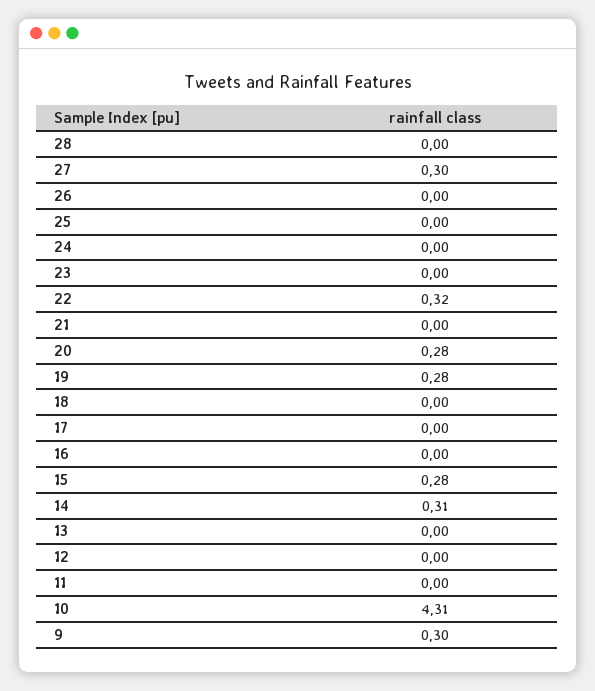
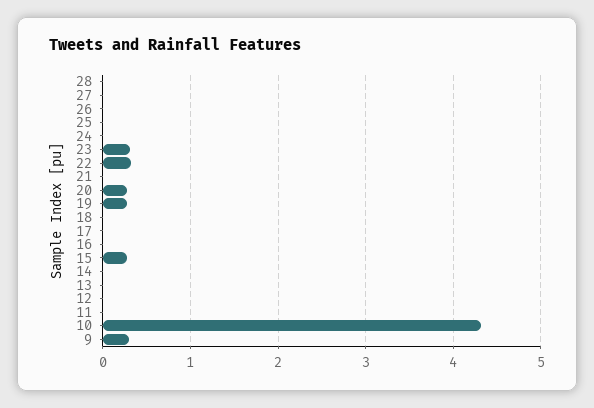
  {
    "28": 0,
-   "27": 0.3,
+   "27": 0,
    "26": 0,
    "25": 0,
    "24": 0,
-   "23": 0,
+   "23": 0.3,
    "22": 0.32,
    "21": 0,
    "20": 0.28,
    "19": 0.28,
    "18": 0,
    "17": 0,
    "16": 0,
    "15": 0.28,
-   "14": 0.31,
+   "14": 0,
    "13": 0,
    "12": 0,
    "11": 0,
    "10": 4.31,
    "9": 0.3
  }

